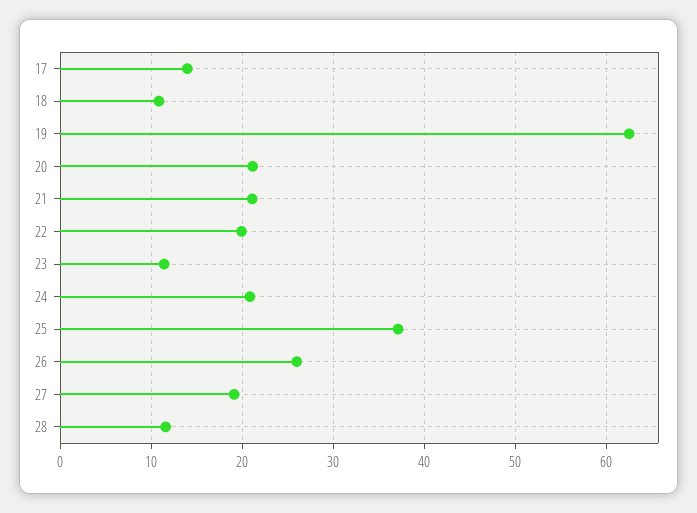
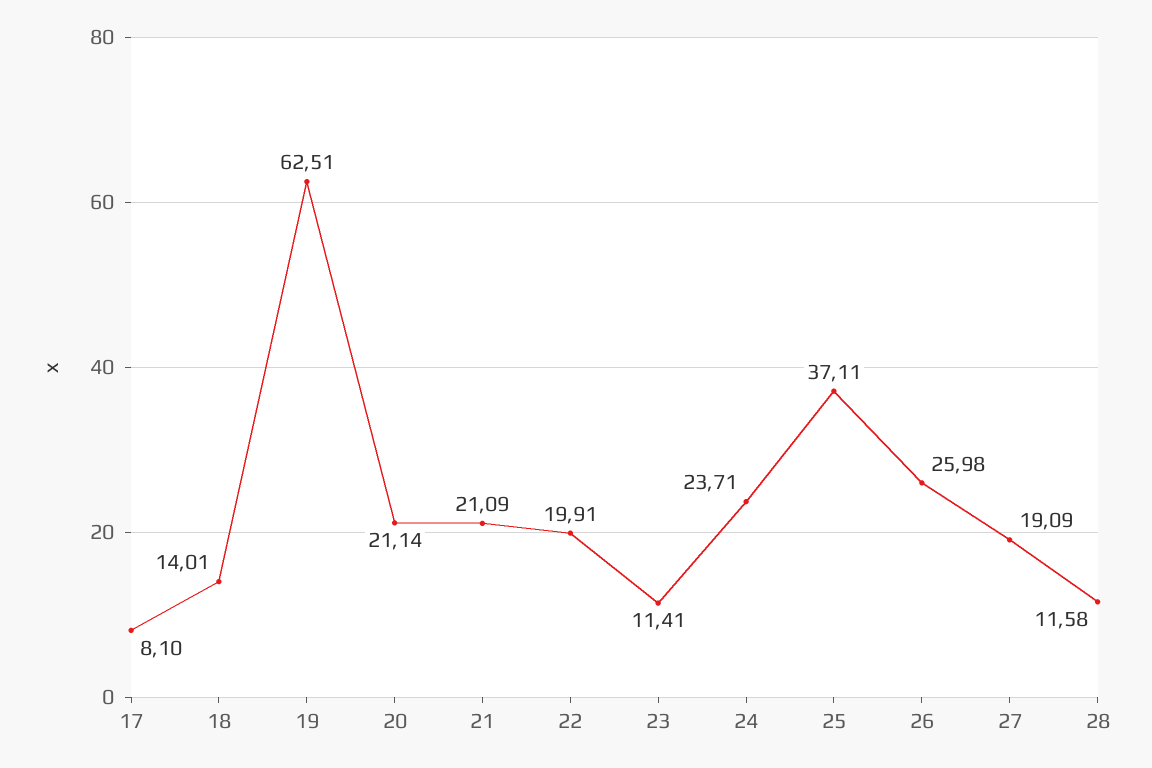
  {
-   "17": 14,
+   "17": 8.1,
-   "18": 11,
+   "18": 14.01,
    "19": 62.51,
    "20": 21.14,
    "21": 21.09,
    "22": 19.91,
    "23": 11.41,
-   "24": 21,
+   "24": 23.71,
    "25": 37.11,
    "26": 25.98,
    "27": 19.09,
    "28": 11.58
  }

